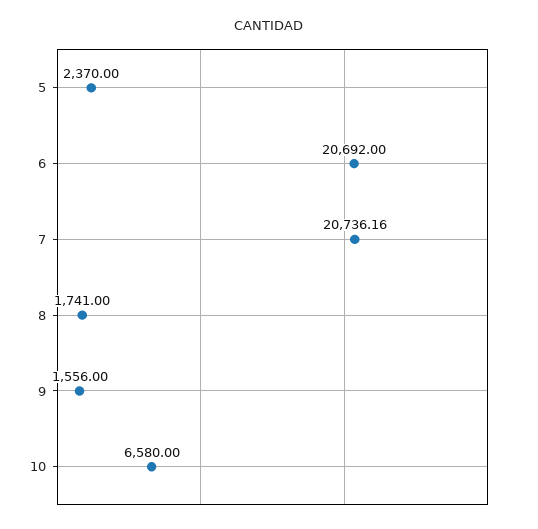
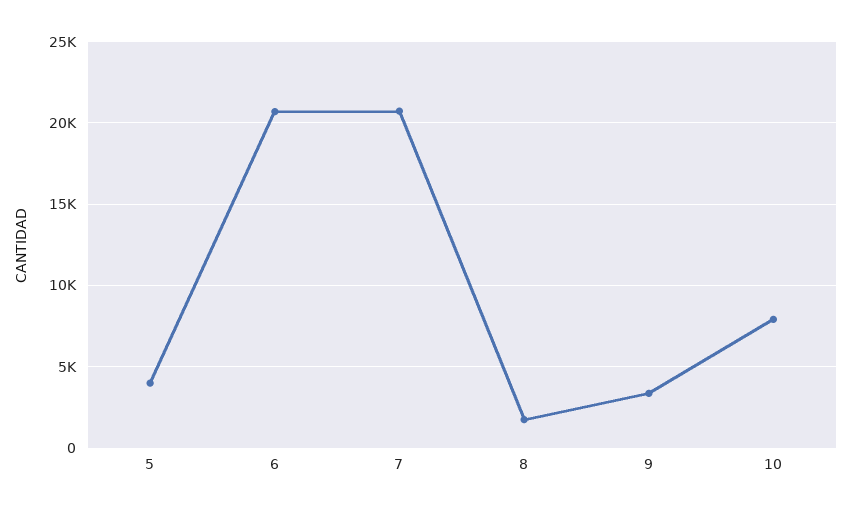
  {
-   "5": 2370,
+   "5": 4000,
    "6": 20692,
    "7": 20736.16,
    "8": 1741,
-   "9": 1556,
+   "9": 3500,
-   "10": 6580
+   "10": 8000
  }

